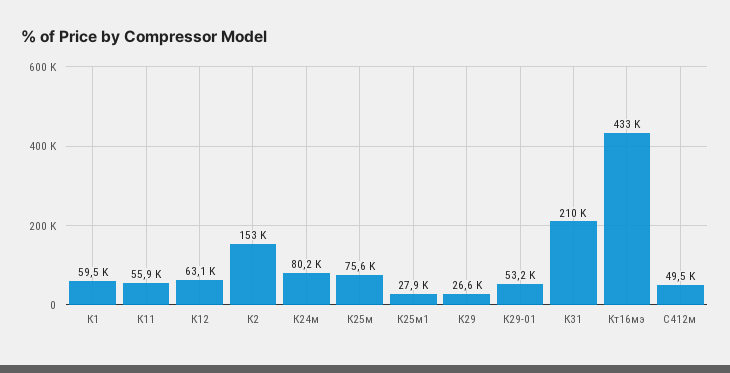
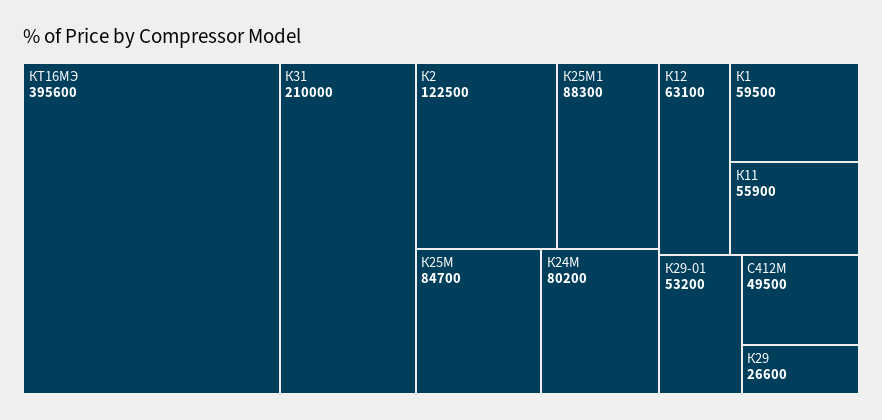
  {
    "К1": 59500,
    "К11": 55900,
    "К12": 63100,
-   "К2": 153000,
+   "К2": 122500,
    "К24м": 80200,
-   "К25м": 75600,
+   "К25м": 84700,
-   "К25м1": 27900,
+   "К25м1": 88300,
    "К29": 26600,
    "К29-01": 53200,
    "К31": 210000,
-   "Кт16мэ": 433000,
+   "Кт16мэ": 395600,
    "С412м": 49500
  }

